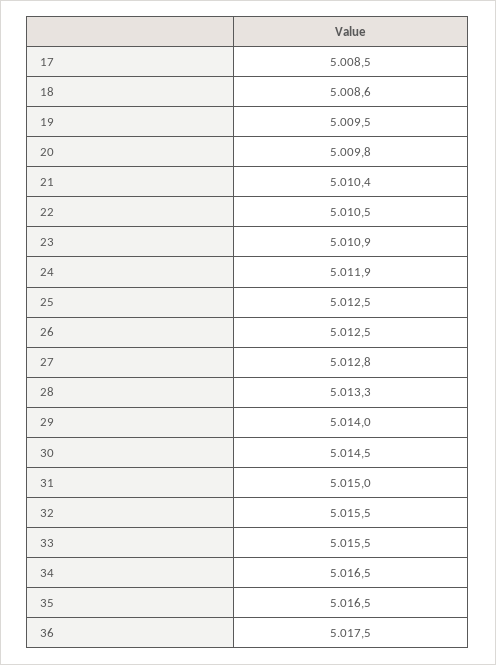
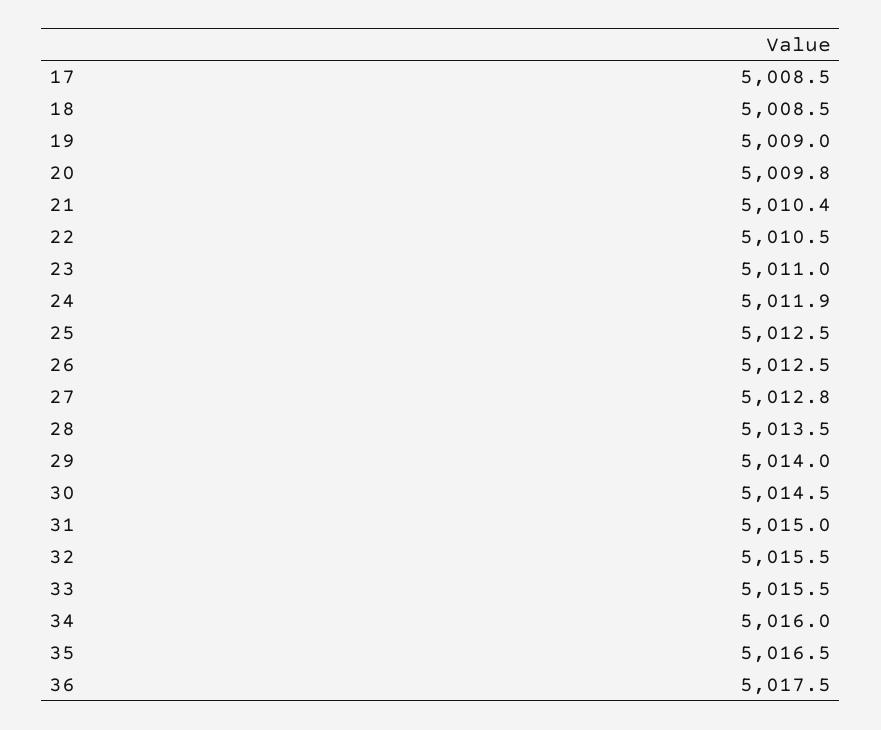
  {
    "17": 5008.5,
-   "18": 5008.6,
+   "18": 5008.5,
-   "19": 5009.5,
+   "19": 5009,
    "20": 5009.8,
    "21": 5010.4,
    "22": 5010.5,
-   "23": 5010.9,
+   "23": 5011,
    "24": 5011.9,
    "25": 5012.5,
    "26": 5012.5,
    "27": 5012.8,
-   "28": 5013.3,
+   "28": 5013.5,
    "29": 5014,
    "30": 5014.5,
    "31": 5015,
    "32": 5015.5,
    "33": 5015.5,
-   "34": 5016.5,
+   "34": 5016,
    "35": 5016.5,
    "36": 5017.5
  }

